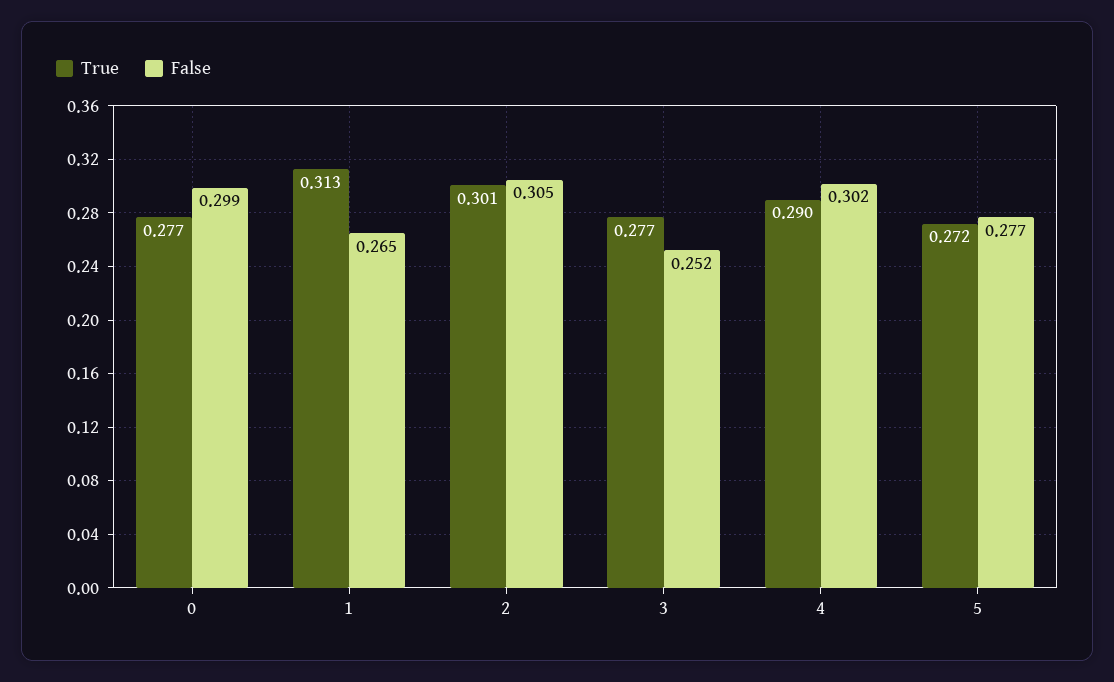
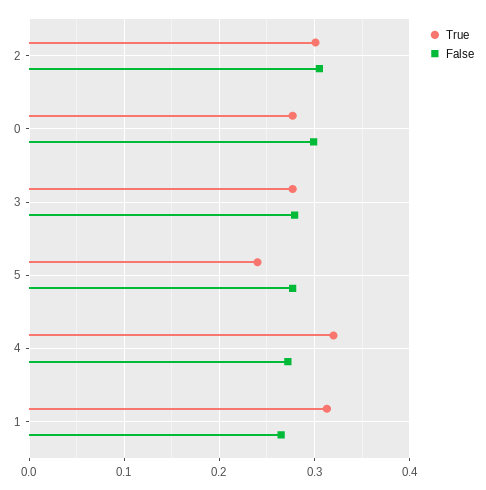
  {
    "True": {
      "0": 0.277,
      "1": 0.313,
      "2": 0.301,
      "3": 0.277,
-     "4": 0.29,
+     "4": 0.32,
-     "5": 0.272
+     "5": 0.24
    },
    "False": {
      "0": 0.299,
      "1": 0.265,
      "2": 0.305,
-     "3": 0.252,
+     "3": 0.28,
-     "4": 0.302,
+     "4": 0.27,
      "5": 0.277
    }
  }

